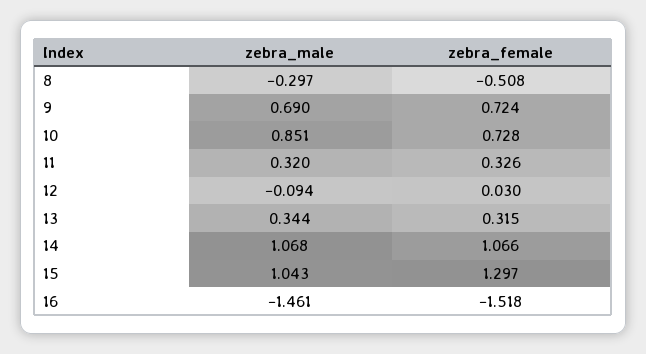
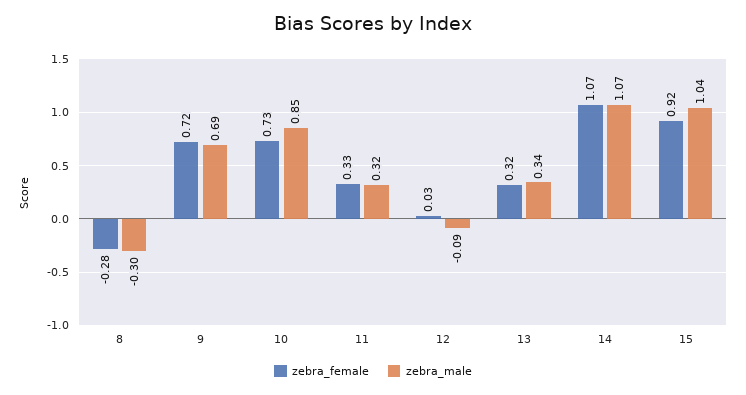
  {
    "zebra_male": {
      "8": -0.297,
      "9": 0.69,
      "10": 0.851,
      "11": 0.32,
      "12": -0.094,
      "13": 0.344,
      "14": 1.068,
-     "15": 1.043,
+     "15": 1.043
-     "16": -1.461
    },
    "zebra_female": {
-     "8": -0.508,
+     "8": -0.28,
      "9": 0.724,
      "10": 0.728,
      "11": 0.326,
      "12": 0.03,
      "13": 0.315,
      "14": 1.066,
-     "15": 1.297,
+     "15": 0.92
-     "16": -1.518
    }
  }

